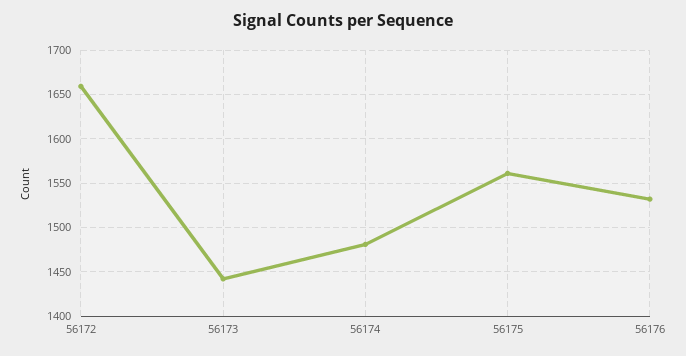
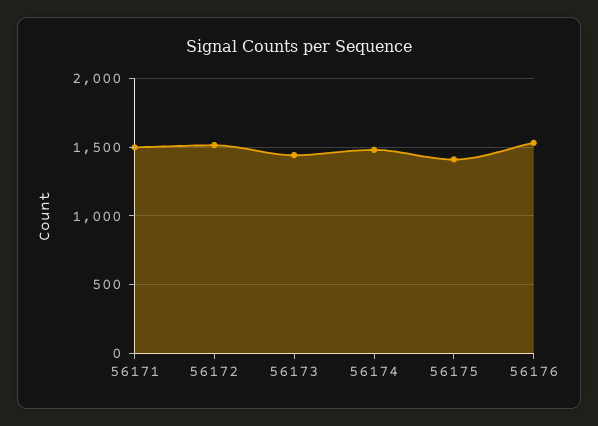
  {
-   "56172": 1660,
+   "56172": 1500,
    "56173": 1440,
    "56174": 1480,
-   "56175": 1560,
+   "56175": 1400,
-   "56176": 1530
+   "56176": 1530,
+   "56171": 1500
  }

